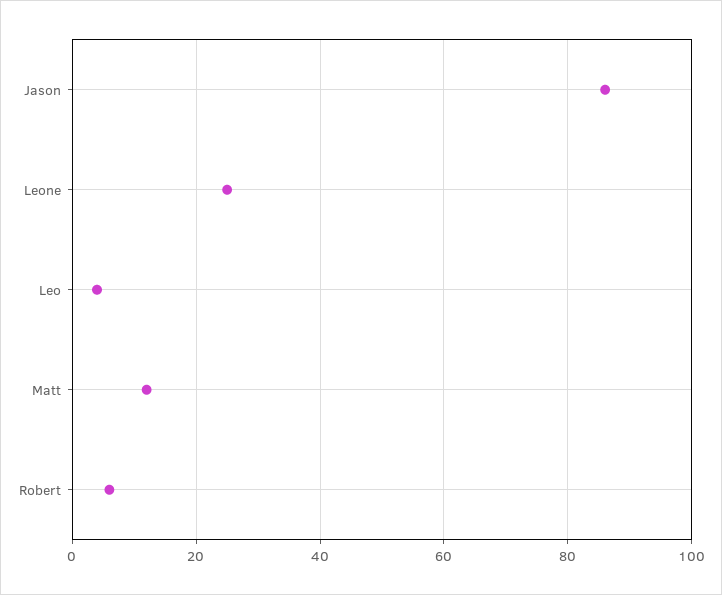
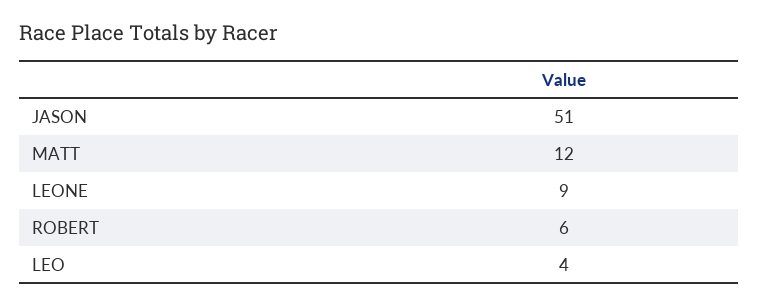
  {
-   "Jason": 85,
+   "Jason": 51,
-   "Leone": 25,
+   "Leone": 9,
    "Leo": 4,
    "Matt": 12,
    "Robert": 6
  }

